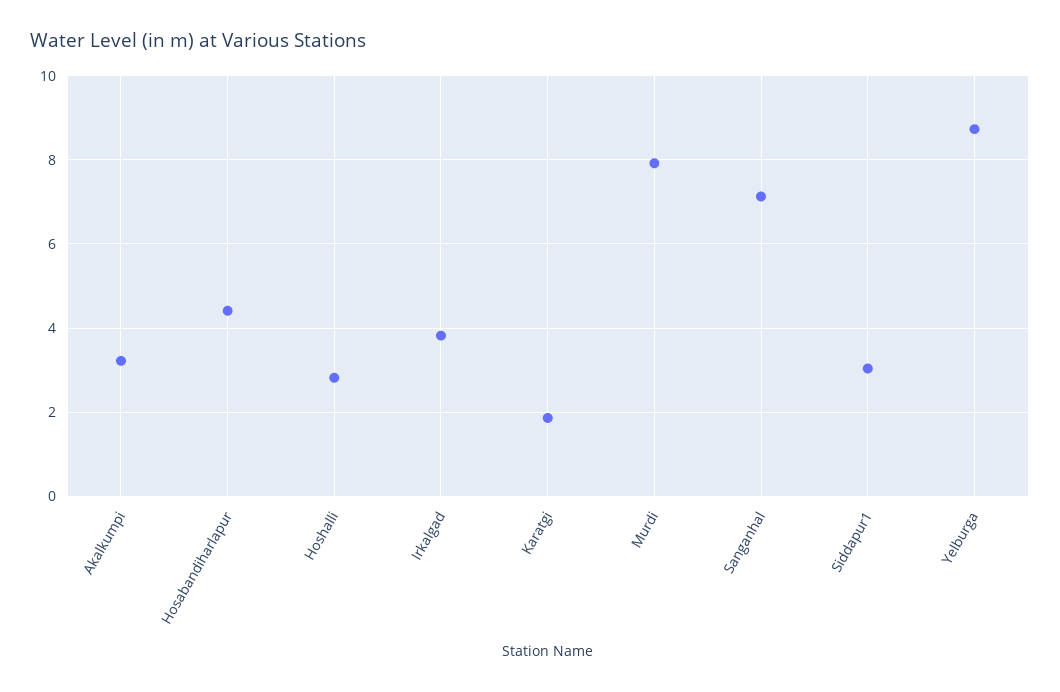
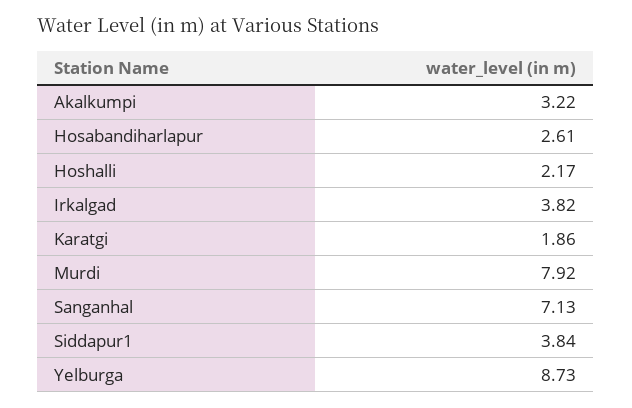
  {
    "Akalkumpi": 3.22,
-   "Hosabandiharlapur": 4.4,
+   "Hosabandiharlapur": 2.61,
-   "Hoshalli": 2.8,
+   "Hoshalli": 2.17,
    "Irkalgad": 3.82,
    "Karatgi": 1.86,
    "Murdi": 7.92,
    "Sanganhal": 7.13,
-   "Siddapur1": 3,
+   "Siddapur1": 3.84,
    "Yelburga": 8.73
  }

